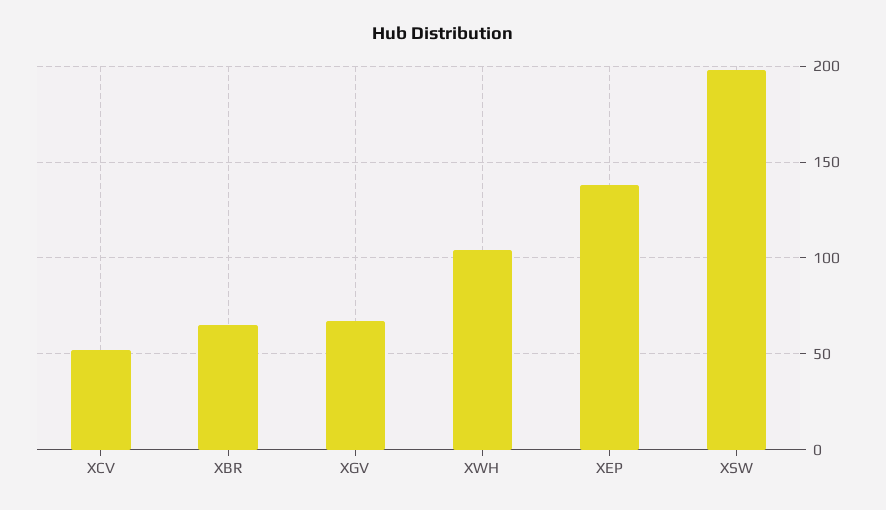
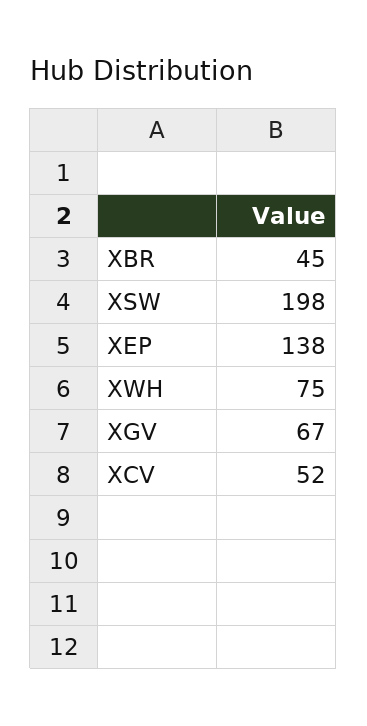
  {
    "XCV": 52,
-   "XBR": 65,
+   "XBR": 45,
    "XGV": 67,
-   "XWH": 105,
+   "XWH": 75,
    "XEP": 138,
    "XSW": 198
  }

